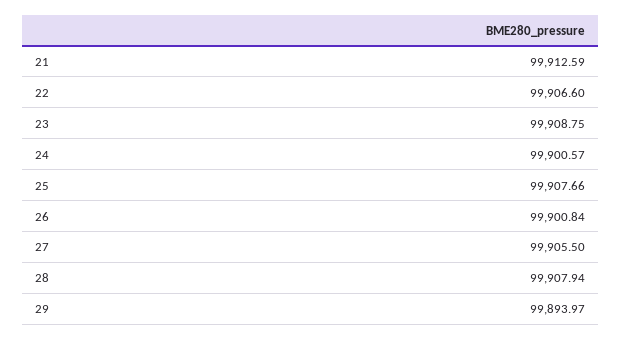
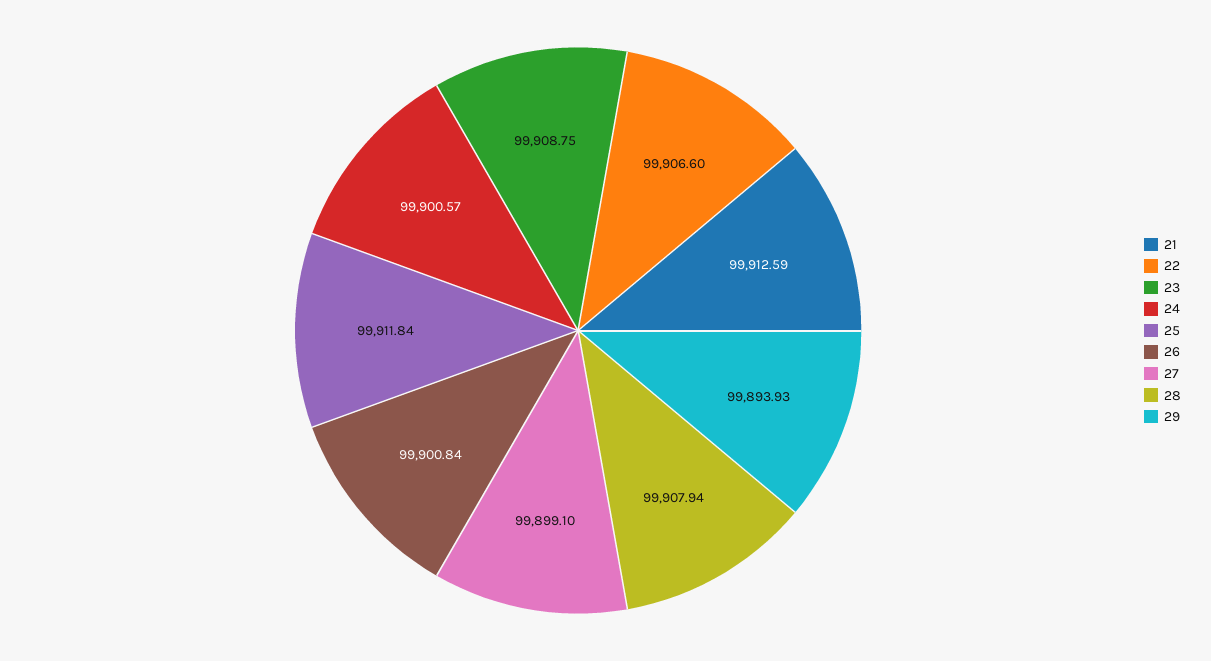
  {
    "21": 99912.59,
    "22": 99906.6,
    "23": 99908.75,
    "24": 99900.57,
-   "25": 99907.66,
+   "25": 99911.84,
    "26": 99900.84,
-   "27": 99905.5,
+   "27": 99899.1,
    "28": 99907.94,
-   "29": 99893.97
+   "29": 99893.93
  }

